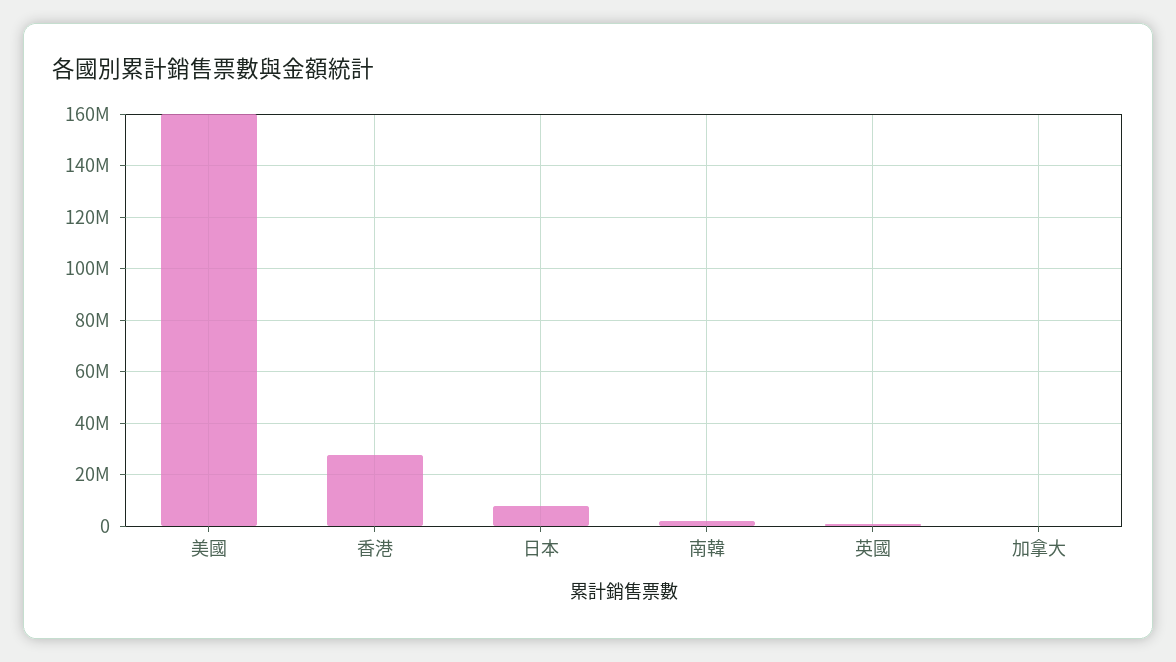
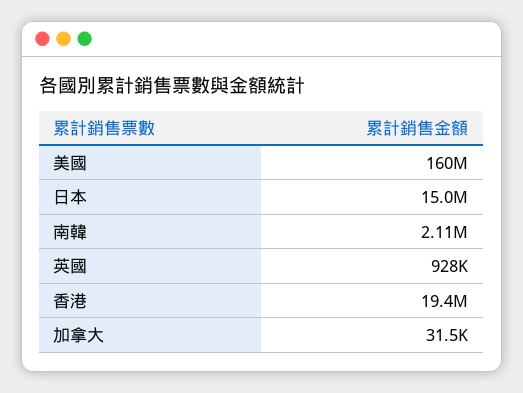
  {
    "美國": 160000000,
-   "香港": 27500000,
+   "香港": 19400000,
-   "日本": 7500000,
+   "日本": 15000000,
    "南韓": 2110000,
    "英國": 928000,
    "加拿大": 31500
  }

